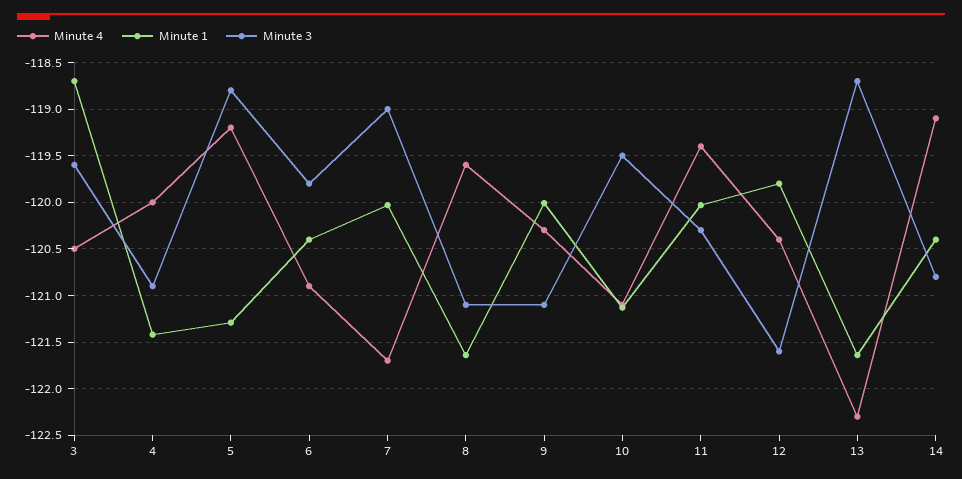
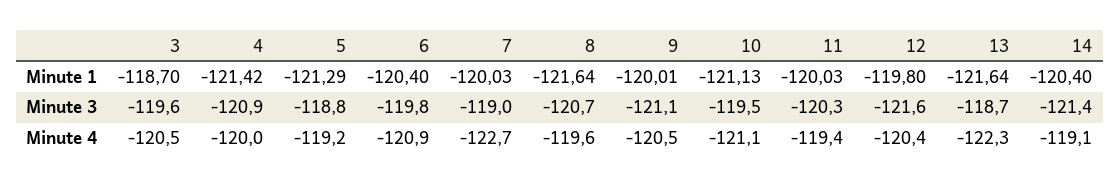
  {
    "Minute 4": {
      "3": -120.5,
      "4": -120,
      "5": -119.2,
      "6": -120.9,
-     "7": -121.7,
+     "7": -122.7,
      "8": -119.6,
-     "9": -120.3,
+     "9": -120.5,
      "10": -121.1,
      "11": -119.4,
      "12": -120.4,
      "13": -122.3,
      "14": -119.1
    },
    "Minute 1": {
      "3": -118.7,
      "4": -121.42,
      "5": -121.29,
      "6": -120.4,
      "7": -120.03,
      "8": -121.64,
      "9": -120.01,
      "10": -121.13,
      "11": -120.03,
      "12": -119.8,
      "13": -121.64,
      "14": -120.4
    },
    "Minute 3": {
      "3": -119.6,
      "4": -120.9,
      "5": -118.8,
      "6": -119.8,
      "7": -119,
-     "8": -121.1,
+     "8": -120.7,
      "9": -121.1,
      "10": -119.5,
      "11": -120.3,
      "12": -121.6,
      "13": -118.7,
-     "14": -120.8
+     "14": -121.4
    }
  }

